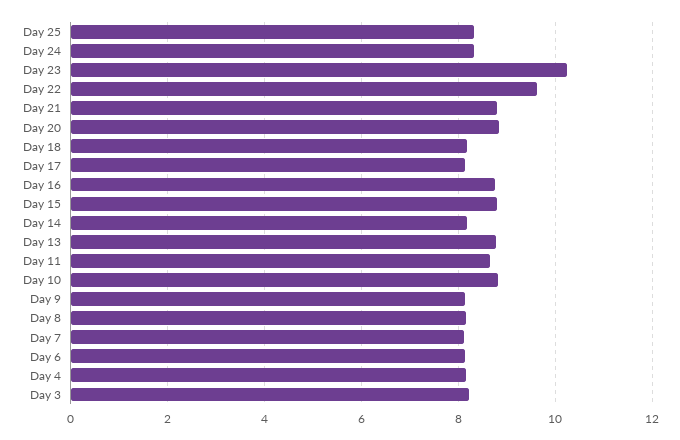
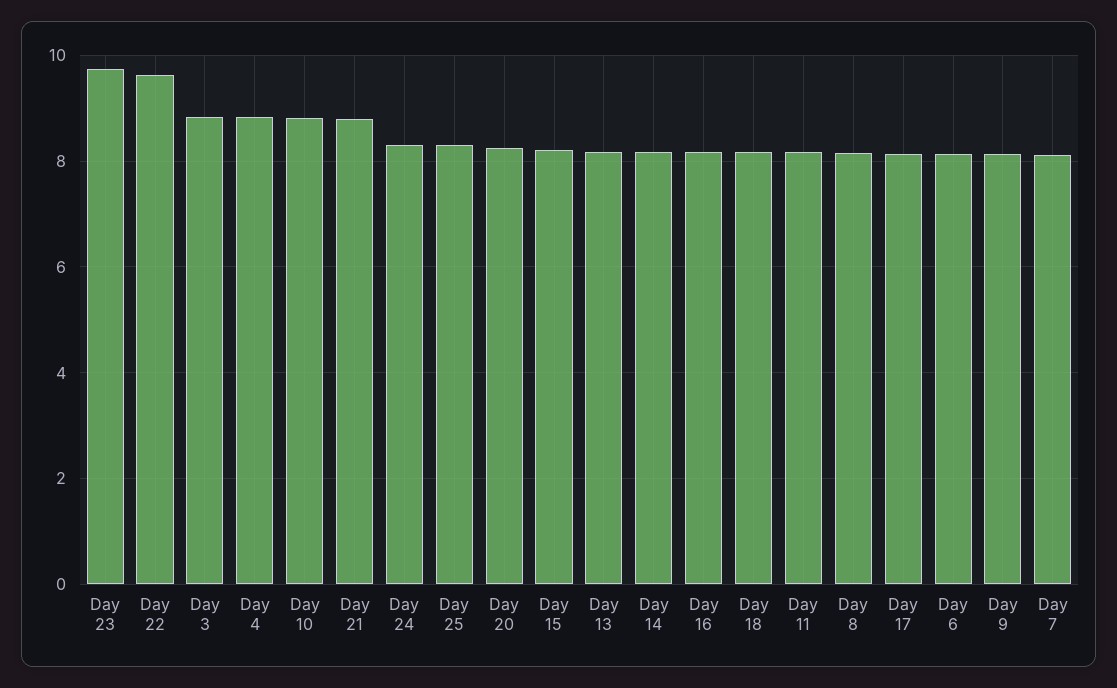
  {
    "Day 25": 8.4,
    "Day 24": 8.4,
-   "Day 23": 10.2,
+   "Day 23": 9.8,
    "Day 22": 9.6,
    "Day 21": 8.8,
-   "Day 20": 8.8,
+   "Day 20": 8.2,
    "Day 18": 8.2,
    "Day 17": 8.2,
-   "Day 16": 8.8,
+   "Day 16": 8.2,
-   "Day 15": 8.8,
+   "Day 15": 8.2,
    "Day 14": 8.2,
-   "Day 13": 8.8,
+   "Day 13": 8.2,
-   "Day 11": 8.6,
+   "Day 11": 8.2,
    "Day 10": 8.8,
    "Day 9": 8.2,
    "Day 8": 8.2,
    "Day 7": 8.2,
    "Day 6": 8.2,
-   "Day 4": 8.2,
+   "Day 4": 8.8,
-   "Day 3": 8.2
+   "Day 3": 8.8
  }

